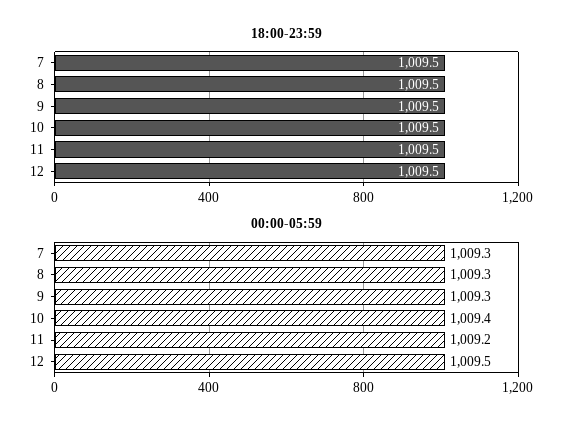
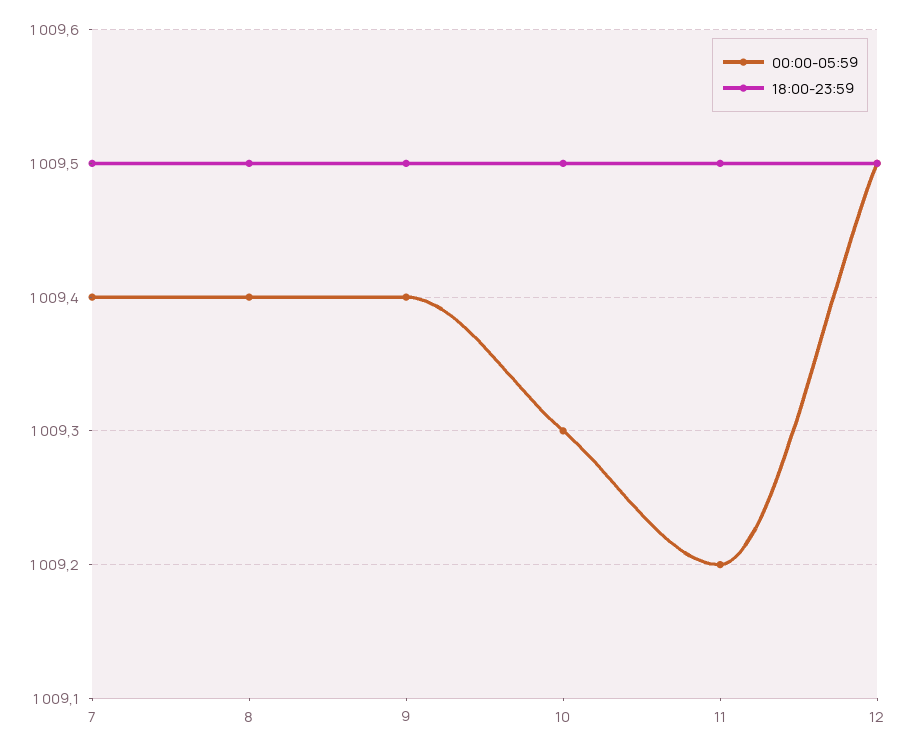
  {
    "18:00-23:59": {
      "7": 1009.5,
      "8": 1009.5,
      "9": 1009.5,
      "10": 1009.5,
      "11": 1009.5,
      "12": 1009.5
    },
    "00:00-05:59": {
-     "7": 1009.3,
+     "7": 1009.4,
-     "8": 1009.3,
+     "8": 1009.4,
-     "9": 1009.3,
+     "9": 1009.4,
-     "10": 1009.4,
+     "10": 1009.3,
      "11": 1009.2,
      "12": 1009.5
    }
  }

